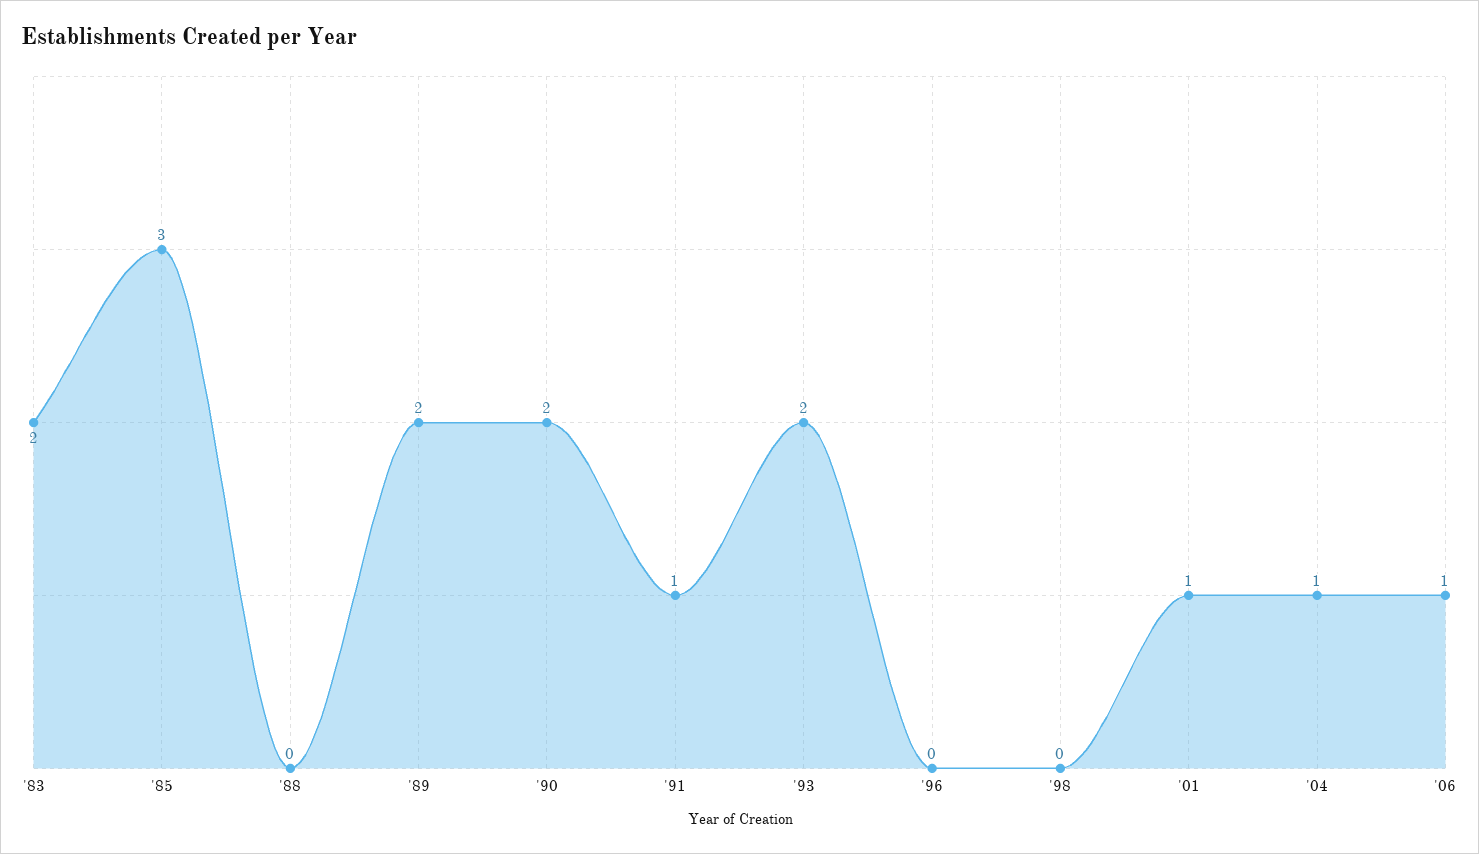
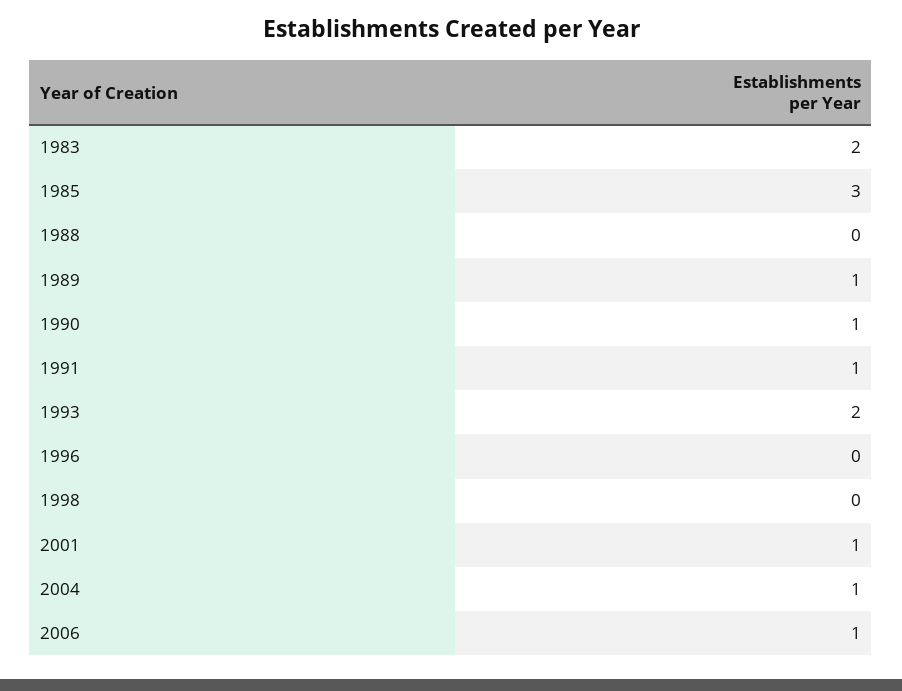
  {
    "'83": 2,
    "'85": 3,
    "'88": 0,
-   "'89": 2,
+   "'89": 1,
-   "'90": 2,
+   "'90": 1,
    "'91": 1,
    "'93": 2,
    "'96": 0,
    "'98": 0,
    "'01": 1,
    "'04": 1,
    "'06": 1
  }

